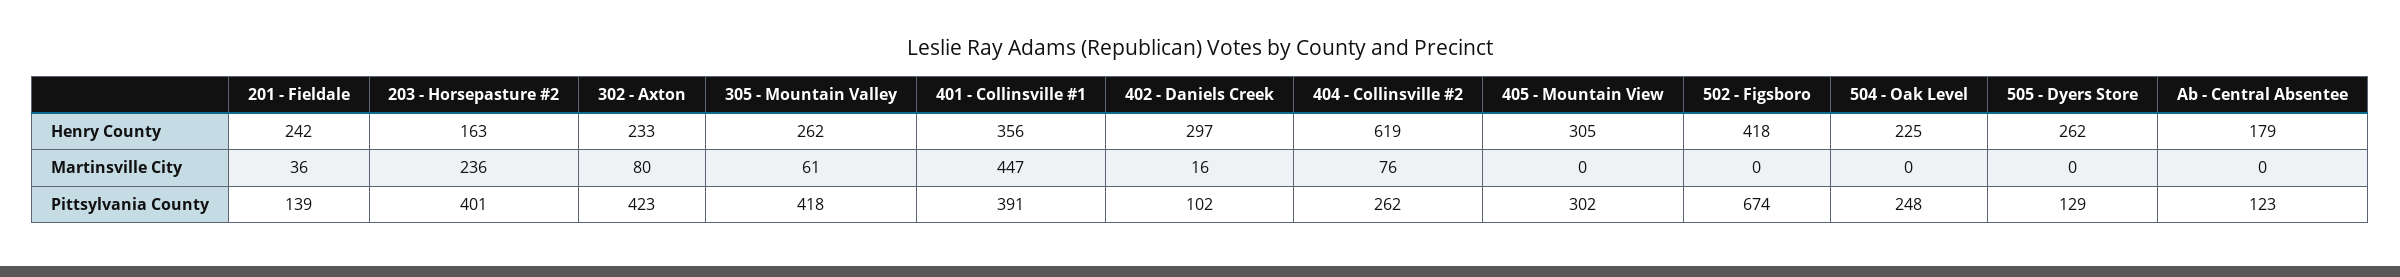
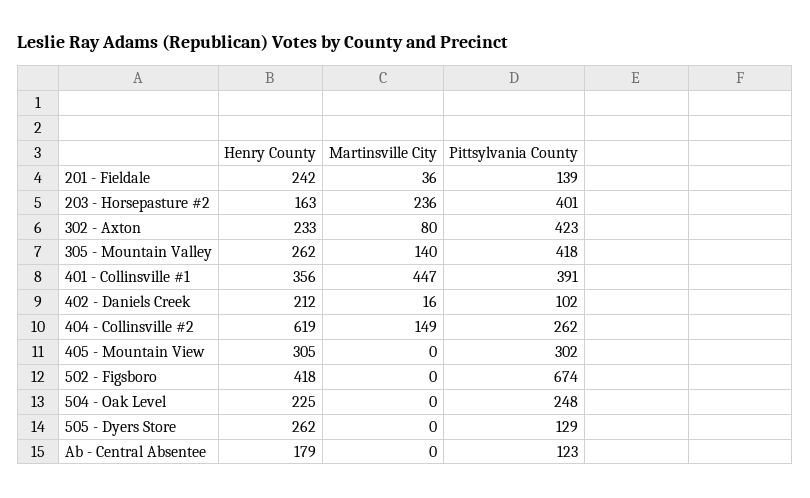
  {
    "201 - Fieldale": {
      "Henry County": 242,
      "Martinsville City": 36,
      "Pittsylvania County": 139
    },
    "203 - Horsepasture #2": {
      "Henry County": 163,
      "Martinsville City": 236,
      "Pittsylvania County": 401
    },
    "302 - Axton": {
      "Henry County": 233,
      "Martinsville City": 80,
      "Pittsylvania County": 423
    },
    "305 - Mountain Valley": {
      "Henry County": 262,
-     "Martinsville City": 61,
+     "Martinsville City": 140,
      "Pittsylvania County": 418
    },
    "401 - Collinsville #1": {
      "Henry County": 356,
      "Martinsville City": 447,
      "Pittsylvania County": 391
    },
    "402 - Daniels Creek": {
-     "Henry County": 297,
+     "Henry County": 212,
      "Martinsville City": 16,
      "Pittsylvania County": 102
    },
    "404 - Collinsville #2": {
      "Henry County": 619,
-     "Martinsville City": 76,
+     "Martinsville City": 149,
      "Pittsylvania County": 262
    },
    "405 - Mountain View": {
      "Henry County": 305,
      "Martinsville City": 0,
      "Pittsylvania County": 302
    },
    "502 - Figsboro": {
      "Henry County": 418,
      "Martinsville City": 0,
      "Pittsylvania County": 674
    },
    "504 - Oak Level": {
      "Henry County": 225,
      "Martinsville City": 0,
      "Pittsylvania County": 248
    },
    "505 - Dyers Store": {
      "Henry County": 262,
      "Martinsville City": 0,
      "Pittsylvania County": 129
    },
    "Ab - Central Absentee": {
      "Henry County": 179,
      "Martinsville City": 0,
      "Pittsylvania County": 123
    }
  }

